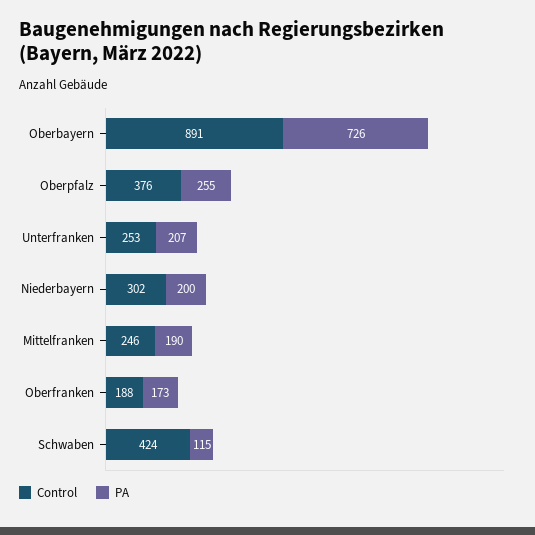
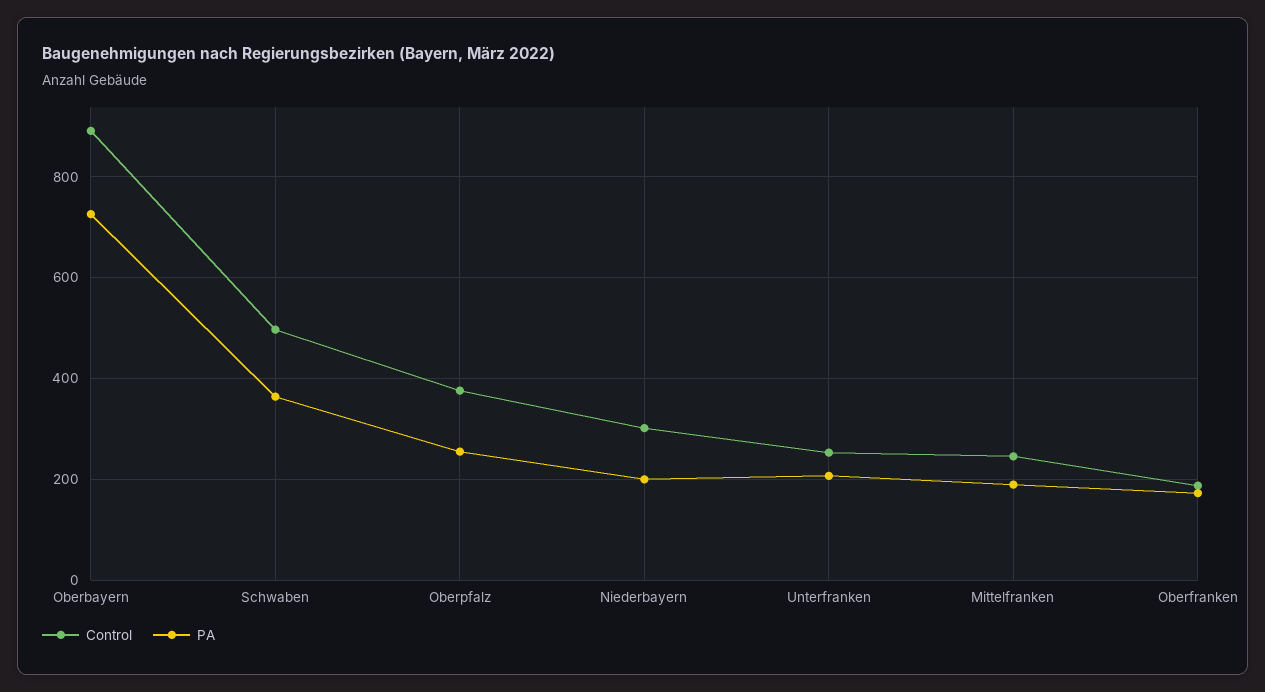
  {
    "Control": {
      "Oberbayern": 891,
      "Oberpfalz": 376,
      "Unterfranken": 253,
      "Niederbayern": 302,
      "Mittelfranken": 246,
      "Oberfranken": 188,
-     "Schwaben": 424
+     "Schwaben": 500
    },
    "PA": {
      "Oberbayern": 726,
      "Oberpfalz": 255,
      "Unterfranken": 207,
      "Niederbayern": 200,
      "Mittelfranken": 190,
      "Oberfranken": 173,
-     "Schwaben": 115
+     "Schwaben": 360
    }
  }

